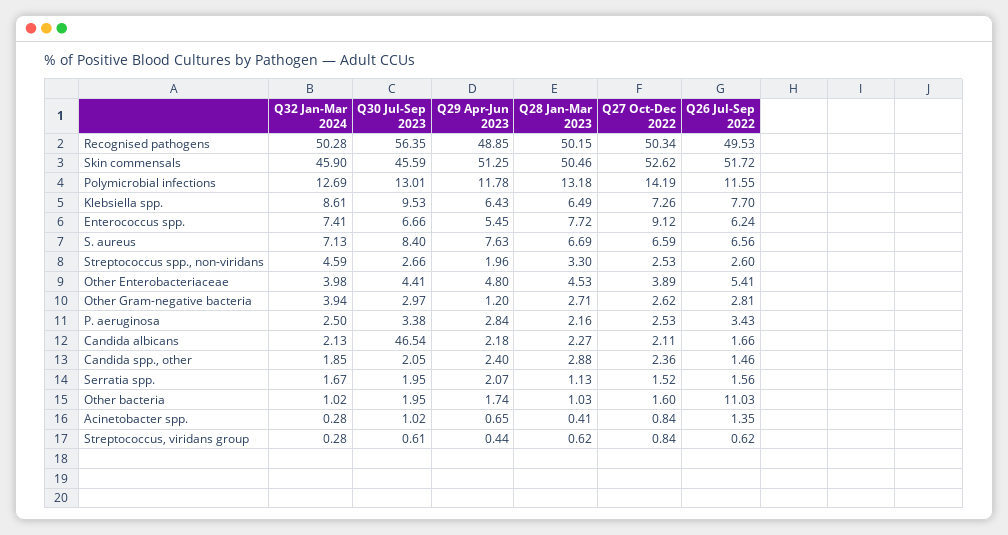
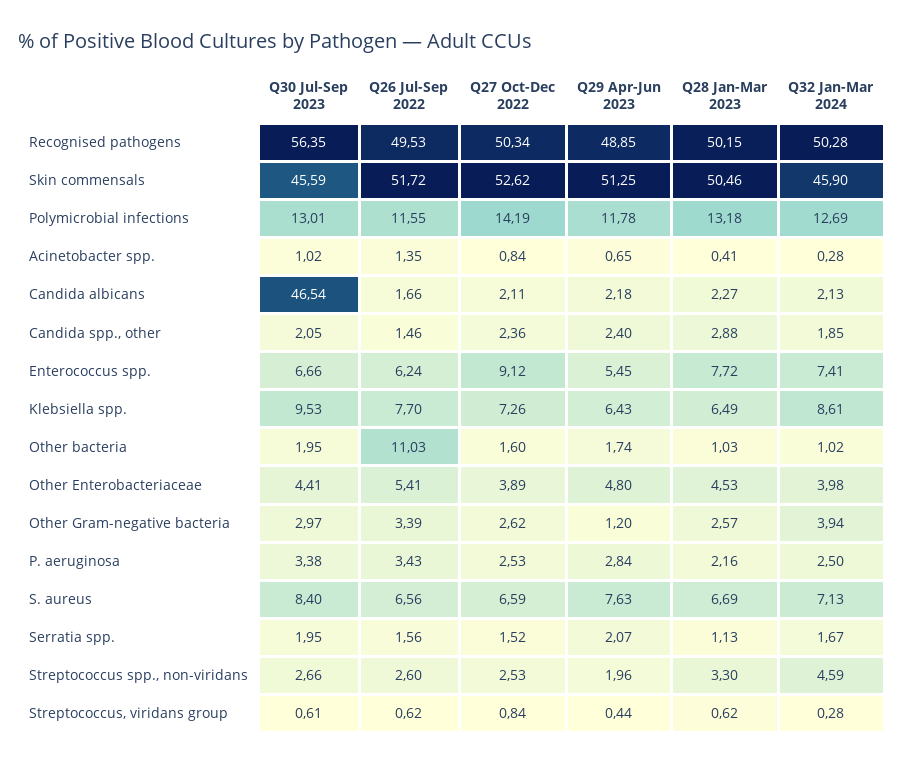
  {
    "Q32 Jan-Mar 2024": {
      "Recognised pathogens": 50.28,
      "Skin commensals": 45.9,
      "Polymicrobial infections": 12.69,
      "Klebsiella spp.": 8.61,
      "Enterococcus spp.": 7.41,
      "S. aureus": 7.13,
      "Streptococcus spp., non-viridans": 4.59,
      "Other Enterobacteriaceae": 3.98,
      "Other Gram-negative bacteria": 3.94,
      "P. aeruginosa": 2.5,
      "Candida albicans": 2.13,
      "Candida spp., other": 1.85,
      "Serratia spp.": 1.67,
      "Other bacteria": 1.02,
      "Acinetobacter spp.": 0.28,
      "Streptococcus, viridans group": 0.28
    },
    "Q30 Jul-Sep 2023": {
      "Recognised pathogens": 56.35,
      "Skin commensals": 45.59,
      "Polymicrobial infections": 13.01,
      "Klebsiella spp.": 9.53,
      "Enterococcus spp.": 6.66,
      "S. aureus": 8.4,
      "Streptococcus spp., non-viridans": 2.66,
      "Other Enterobacteriaceae": 4.41,
      "Other Gram-negative bacteria": 2.97,
      "P. aeruginosa": 3.38,
      "Candida albicans": 46.54,
      "Candida spp., other": 2.05,
      "Serratia spp.": 1.95,
      "Other bacteria": 1.95,
      "Acinetobacter spp.": 1.02,
      "Streptococcus, viridans group": 0.61
    },
    "Q29 Apr-Jun 2023": {
      "Recognised pathogens": 48.85,
      "Skin commensals": 51.25,
      "Polymicrobial infections": 11.78,
      "Klebsiella spp.": 6.43,
      "Enterococcus spp.": 5.45,
      "S. aureus": 7.63,
      "Streptococcus spp., non-viridans": 1.96,
      "Other Enterobacteriaceae": 4.8,
      "Other Gram-negative bacteria": 1.2,
      "P. aeruginosa": 2.84,
      "Candida albicans": 2.18,
      "Candida spp., other": 2.4,
      "Serratia spp.": 2.07,
      "Other bacteria": 1.74,
      "Acinetobacter spp.": 0.65,
      "Streptococcus, viridans group": 0.44
    },
    "Q28 Jan-Mar 2023": {
      "Recognised pathogens": 50.15,
      "Skin commensals": 50.46,
      "Polymicrobial infections": 13.18,
      "Klebsiella spp.": 6.49,
      "Enterococcus spp.": 7.72,
      "S. aureus": 6.69,
      "Streptococcus spp., non-viridans": 3.3,
      "Other Enterobacteriaceae": 4.53,
-     "Other Gram-negative bacteria": 2.71,
+     "Other Gram-negative bacteria": 2.57,
      "P. aeruginosa": 2.16,
      "Candida albicans": 2.27,
      "Candida spp., other": 2.88,
      "Serratia spp.": 1.13,
      "Other bacteria": 1.03,
      "Acinetobacter spp.": 0.41,
      "Streptococcus, viridans group": 0.62
    },
    "Q27 Oct-Dec 2022": {
      "Recognised pathogens": 50.34,
      "Skin commensals": 52.62,
      "Polymicrobial infections": 14.19,
      "Klebsiella spp.": 7.26,
      "Enterococcus spp.": 9.12,
      "S. aureus": 6.59,
      "Streptococcus spp., non-viridans": 2.53,
      "Other Enterobacteriaceae": 3.89,
      "Other Gram-negative bacteria": 2.62,
      "P. aeruginosa": 2.53,
      "Candida albicans": 2.11,
      "Candida spp., other": 2.36,
      "Serratia spp.": 1.52,
      "Other bacteria": 1.6,
      "Acinetobacter spp.": 0.84,
      "Streptococcus, viridans group": 0.84
    },
    "Q26 Jul-Sep 2022": {
      "Recognised pathogens": 49.53,
      "Skin commensals": 51.72,
      "Polymicrobial infections": 11.55,
      "Klebsiella spp.": 7.7,
      "Enterococcus spp.": 6.24,
      "S. aureus": 6.56,
      "Streptococcus spp., non-viridans": 2.6,
      "Other Enterobacteriaceae": 5.41,
-     "Other Gram-negative bacteria": 2.81,
+     "Other Gram-negative bacteria": 3.39,
      "P. aeruginosa": 3.43,
      "Candida albicans": 1.66,
      "Candida spp., other": 1.46,
      "Serratia spp.": 1.56,
      "Other bacteria": 11.03,
      "Acinetobacter spp.": 1.35,
      "Streptococcus, viridans group": 0.62
    }
  }

